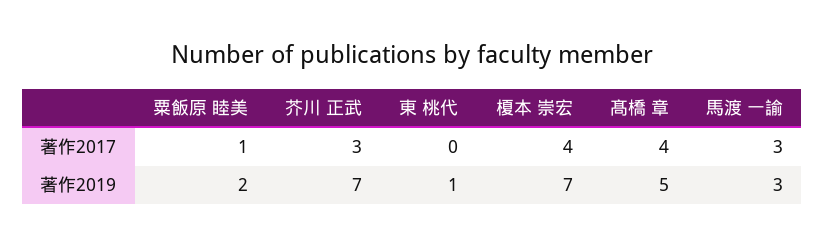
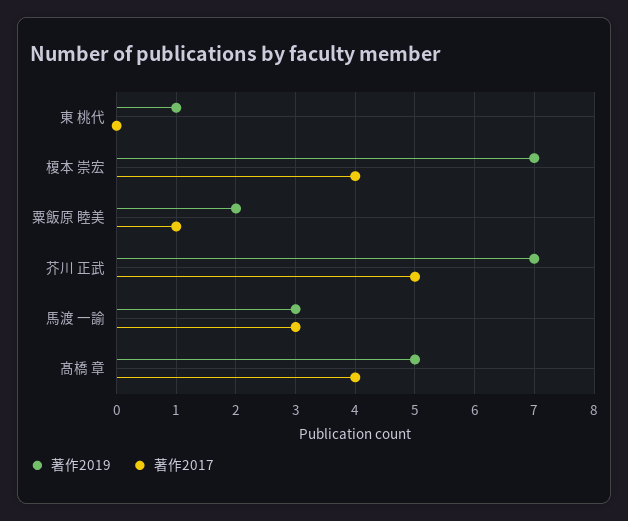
  {
    "著作2017": {
      "粟飯原 睦美": 1,
-     "芥川 正武": 3,
+     "芥川 正武": 5,
      "東 桃代": 0,
      "榎本 崇宏": 4,
      "髙橋 章": 4,
      "馬渡 一諭": 3
    },
    "著作2019": {
      "粟飯原 睦美": 2,
      "芥川 正武": 7,
      "東 桃代": 1,
      "榎本 崇宏": 7,
      "髙橋 章": 5,
      "馬渡 一諭": 3
    }
  }

